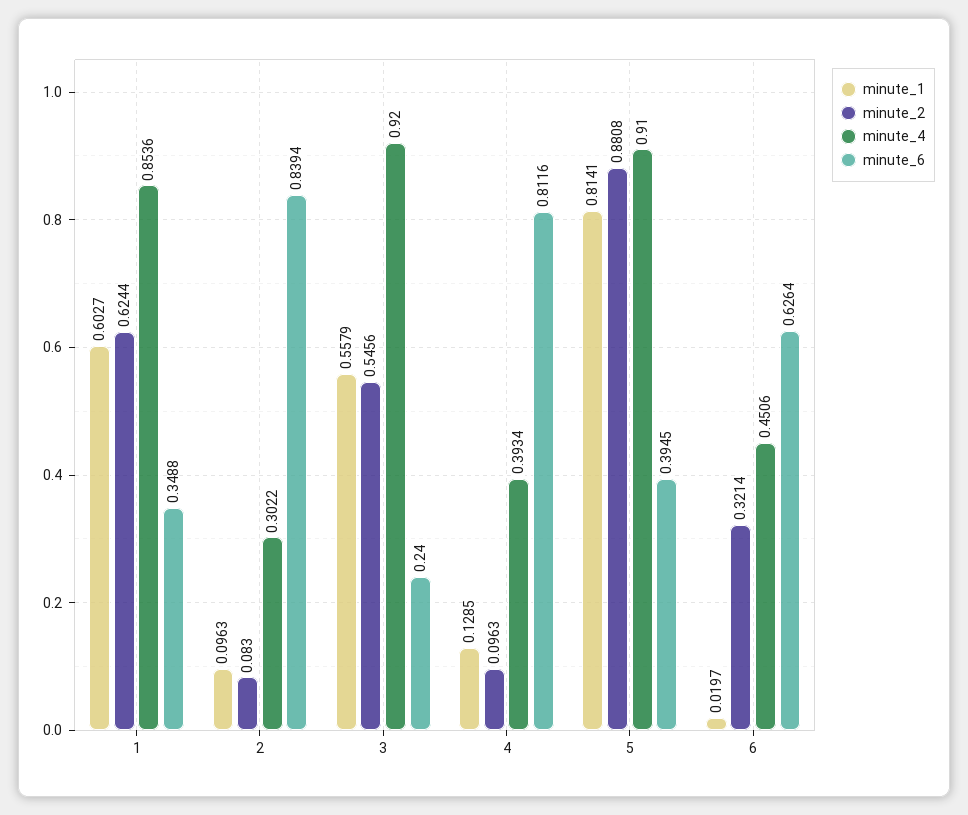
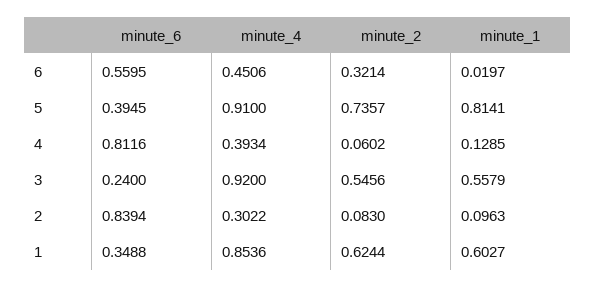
  {
    "minute_1": {
      "1": 0.6027,
      "2": 0.0963,
      "3": 0.5579,
      "4": 0.1285,
      "5": 0.8141,
      "6": 0.0197
    },
    "minute_2": {
      "1": 0.6244,
      "2": 0.083,
      "3": 0.5456,
-     "4": 0.0963,
+     "4": 0.0602,
-     "5": 0.8808,
+     "5": 0.7357,
      "6": 0.3214
    },
    "minute_4": {
      "1": 0.8536,
      "2": 0.3022,
      "3": 0.92,
      "4": 0.3934,
      "5": 0.91,
      "6": 0.4506
    },
    "minute_6": {
      "1": 0.3488,
      "2": 0.8394,
      "3": 0.24,
      "4": 0.8116,
      "5": 0.3945,
-     "6": 0.6264
+     "6": 0.5595
    }
  }

